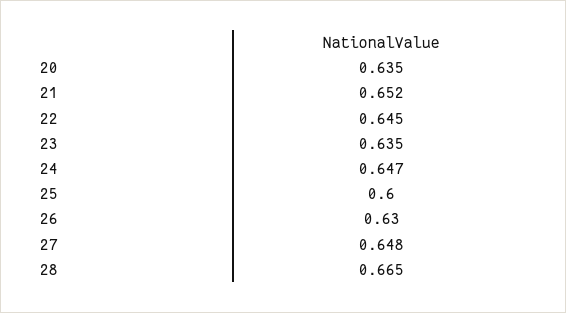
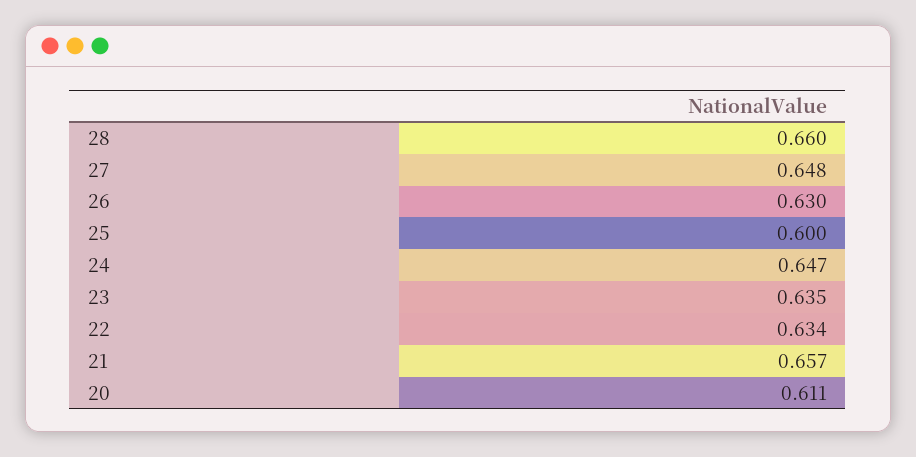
  {
-   "20": 0.635,
+   "20": 0.611,
-   "21": 0.652,
+   "21": 0.657,
-   "22": 0.645,
+   "22": 0.634,
    "23": 0.635,
    "24": 0.647,
    "25": 0.6,
    "26": 0.63,
    "27": 0.648,
-   "28": 0.665
+   "28": 0.66
  }

